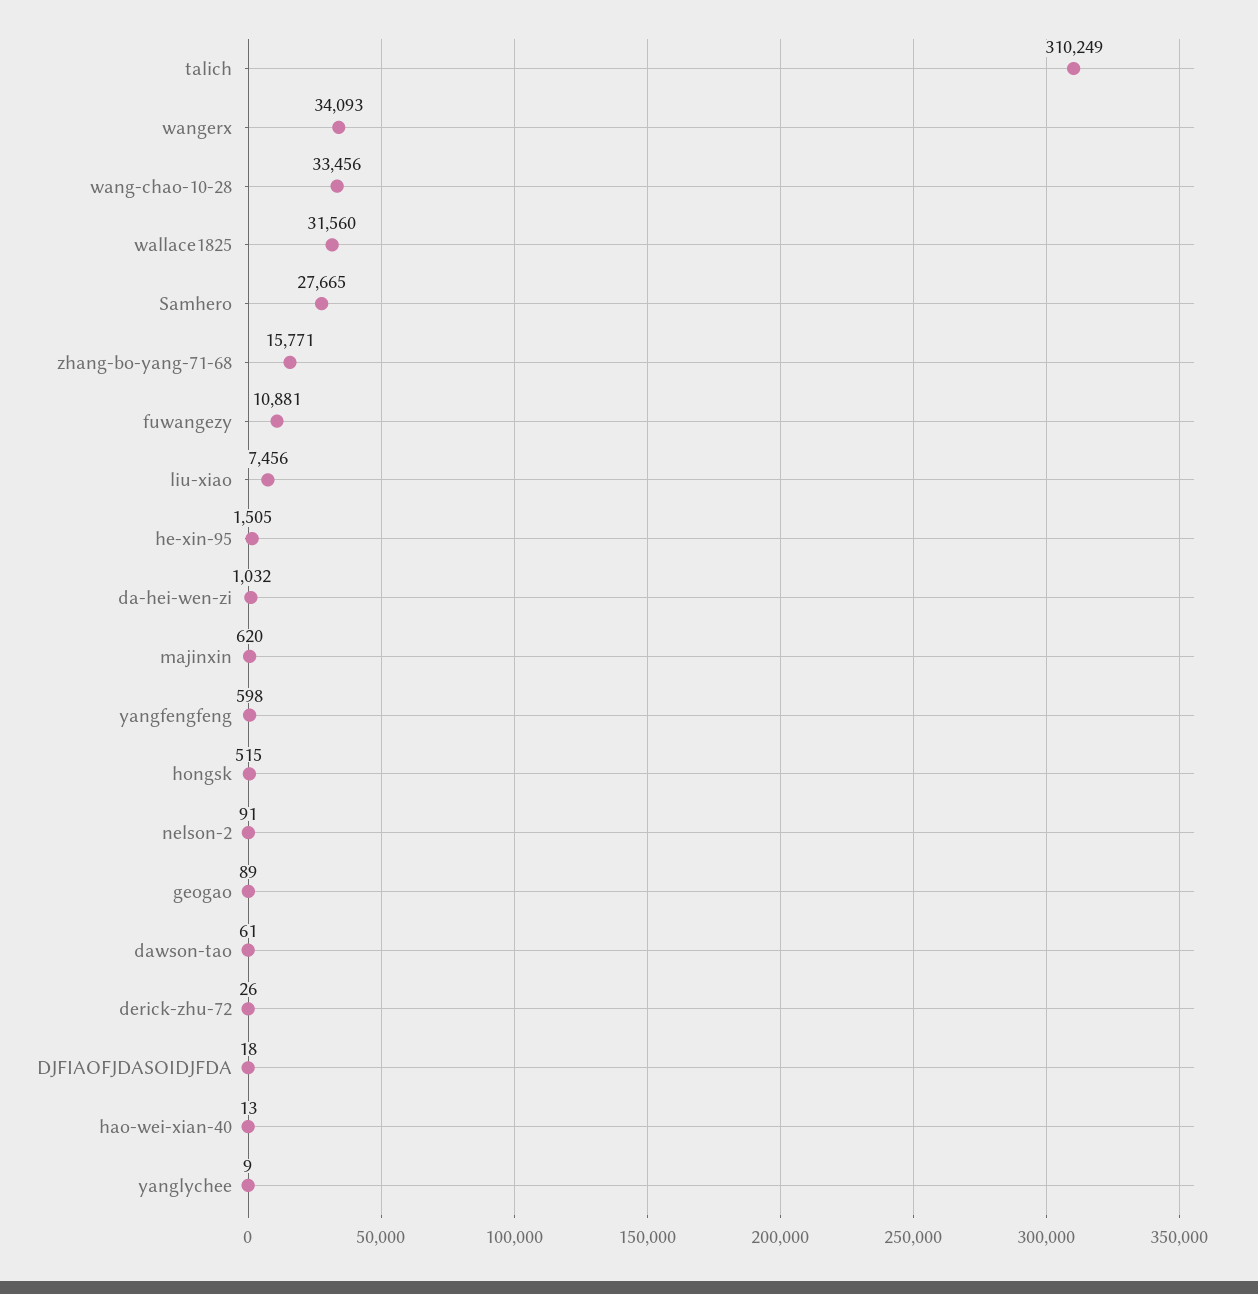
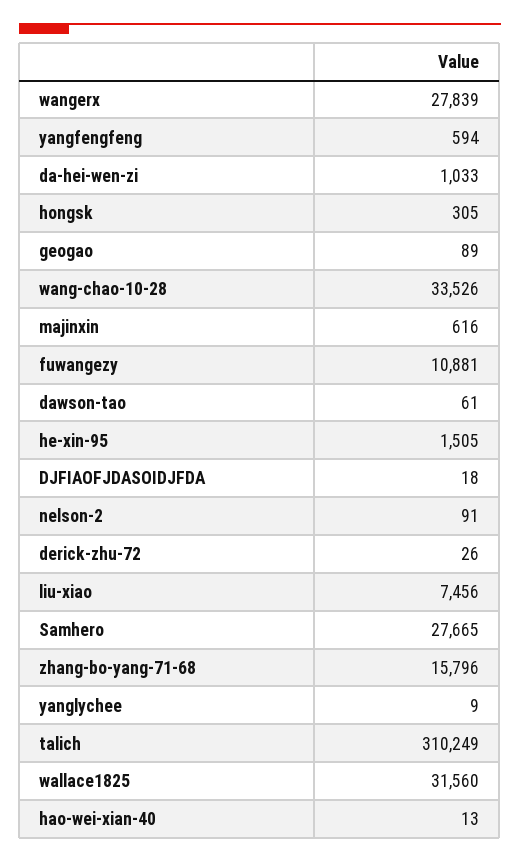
  {
    "talich": 310249,
-   "wangerx": 34093,
+   "wangerx": 27839,
-   "wang-chao-10-28": 33456,
+   "wang-chao-10-28": 33526,
    "wallace1825": 31560,
    "Samhero": 27665,
-   "zhang-bo-yang-71-68": 15771,
+   "zhang-bo-yang-71-68": 15796,
    "fuwangezy": 10881,
    "liu-xiao": 7456,
    "he-xin-95": 1505,
-   "da-hei-wen-zi": 1032,
+   "da-hei-wen-zi": 1033,
-   "majinxin": 620,
+   "majinxin": 616,
-   "yangfengfeng": 598,
+   "yangfengfeng": 594,
-   "hongsk": 515,
+   "hongsk": 305,
    "nelson-2": 91,
    "geogao": 89,
    "dawson-tao": 61,
    "derick-zhu-72": 26,
    "DJFIAOFJDASOIDJFDA": 18,
    "hao-wei-xian-40": 13,
    "yanglychee": 9
  }

